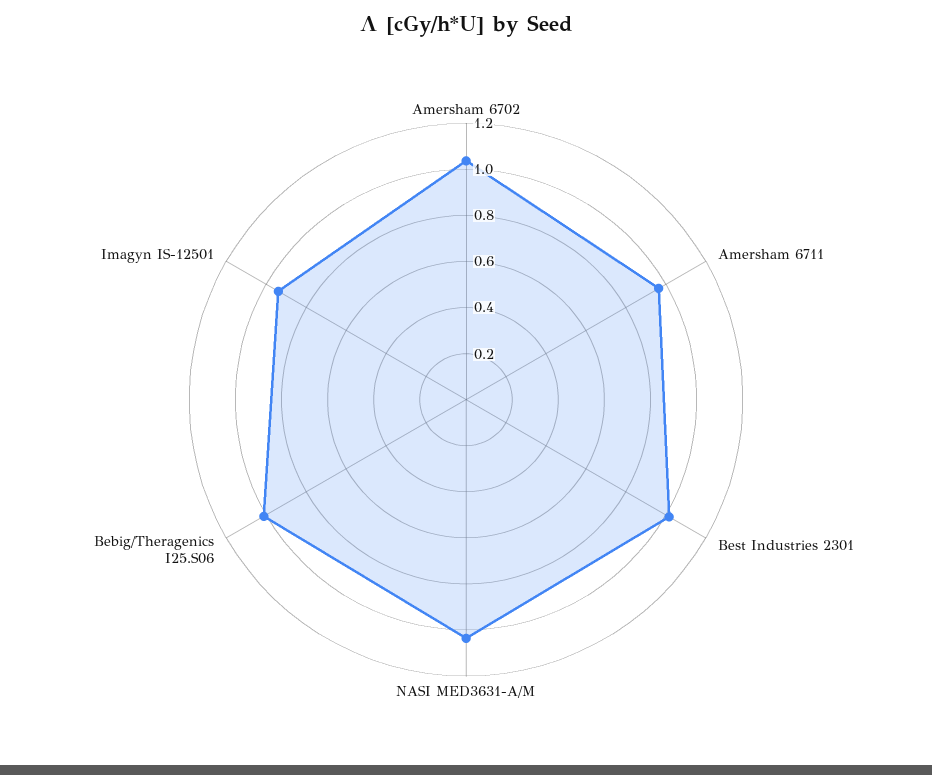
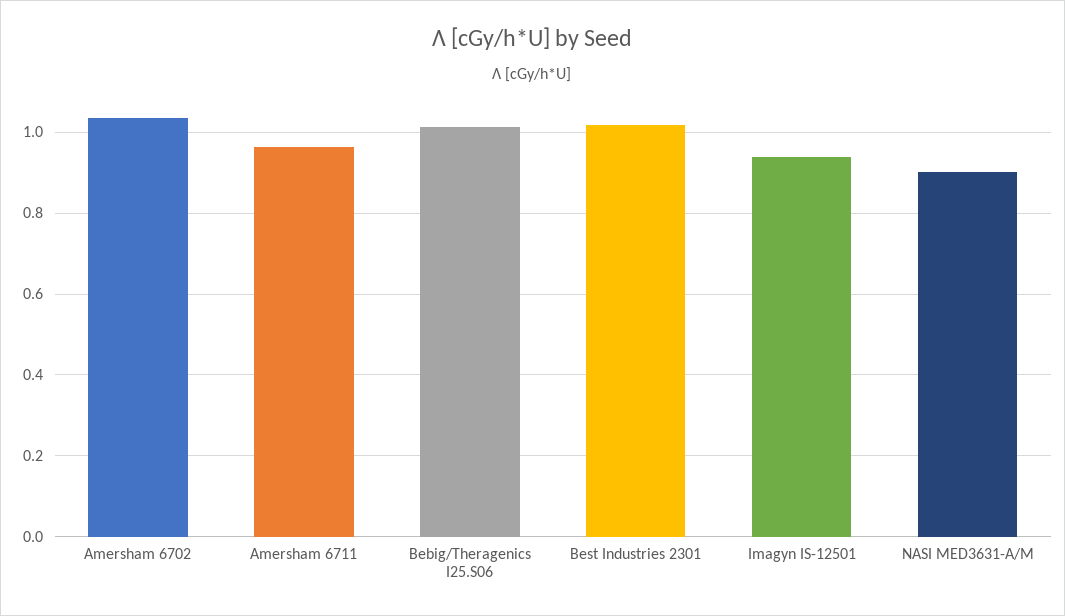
  {
    "Amersham 6702": 1.04,
    "Amersham 6711": 0.96,
    "Best Industries 2301": 1.02,
-   "NASI MED3631-A/M": 1.05,
+   "NASI MED3631-A/M": 0.9,
    "Bebig/Theragenics I25.S06": 1.02,
    "Imagyn IS-12501": 0.94
  }

